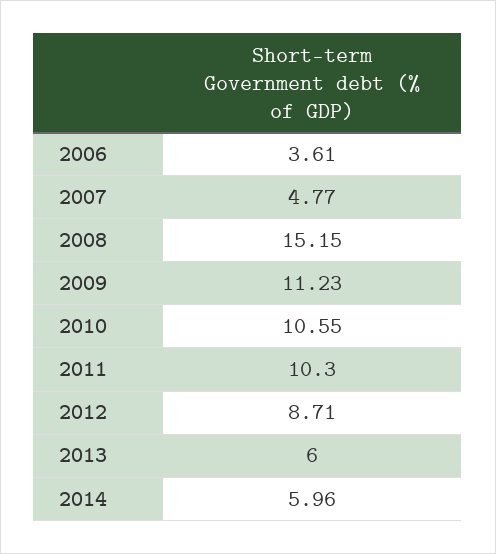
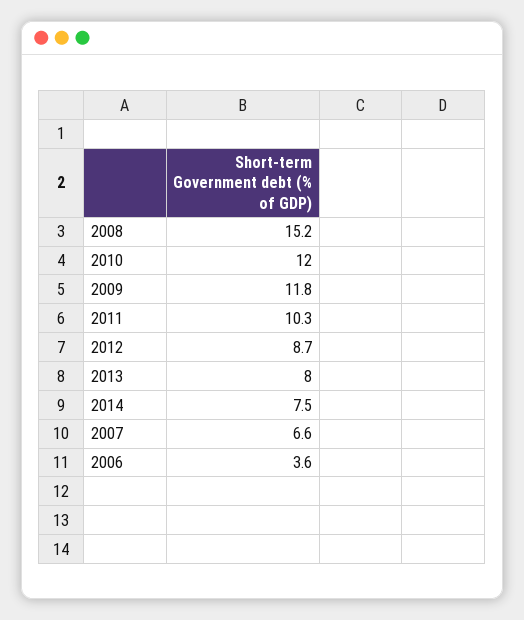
  {
    "2006": 3.61,
-   "2007": 4.77,
+   "2007": 6.6,
    "2008": 15.15,
-   "2009": 11.23,
+   "2009": 11.8,
-   "2010": 10.55,
+   "2010": 12,
    "2011": 10.3,
    "2012": 8.71,
-   "2013": 6,
+   "2013": 8,
-   "2014": 5.96
+   "2014": 7.5
  }

